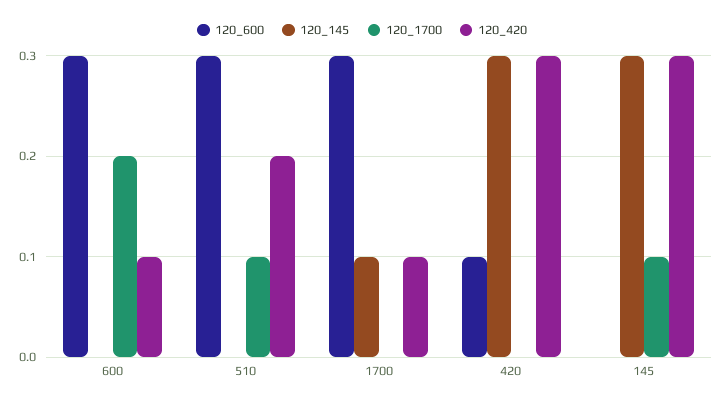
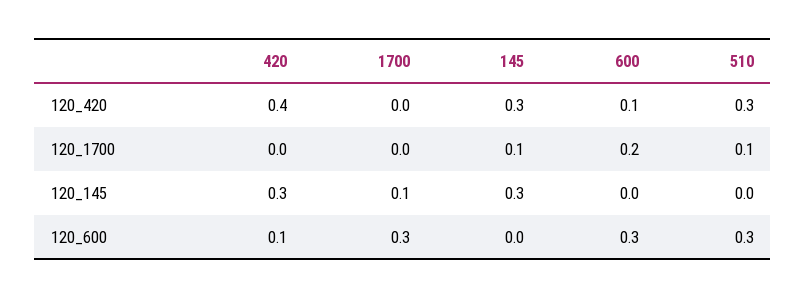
  {
    "120_600": {
      "600": 0.3,
      "510": 0.3,
      "1700": 0.3,
      "420": 0.1,
      "145": 0
    },
    "120_145": {
      "600": 0,
      "510": 0,
      "1700": 0.1,
      "420": 0.3,
      "145": 0.3
    },
    "120_1700": {
      "600": 0.2,
      "510": 0.1,
      "1700": 0,
      "420": 0,
      "145": 0.1
    },
    "120_420": {
      "600": 0.1,
-     "510": 0.2,
+     "510": 0.3,
-     "1700": 0.1,
+     "1700": 0,
-     "420": 0.3,
+     "420": 0.4,
      "145": 0.3
    }
  }

